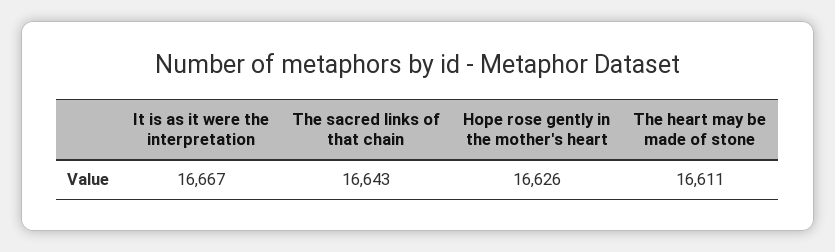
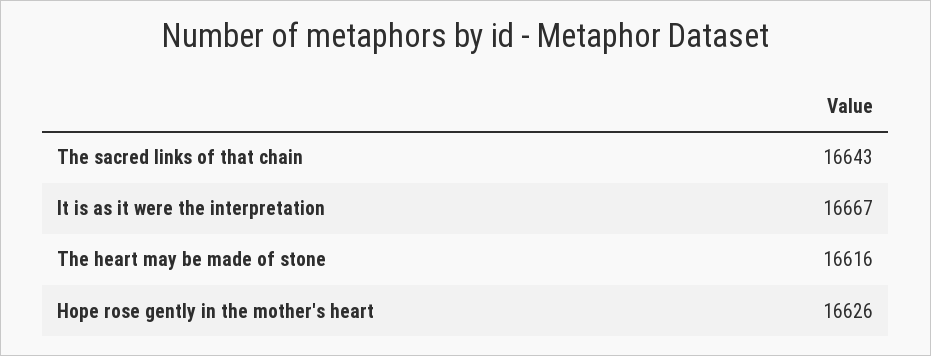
  {
    "It is as it were the interpretation": 16667,
    "The sacred links of that chain": 16643,
    "Hope rose gently in the mother's heart": 16626,
-   "The heart may be made of stone": 16611
+   "The heart may be made of stone": 16616
  }

